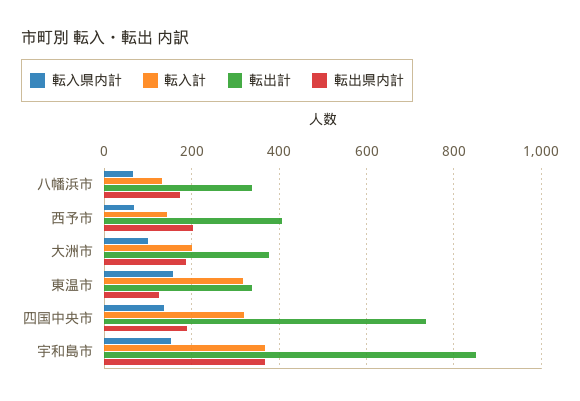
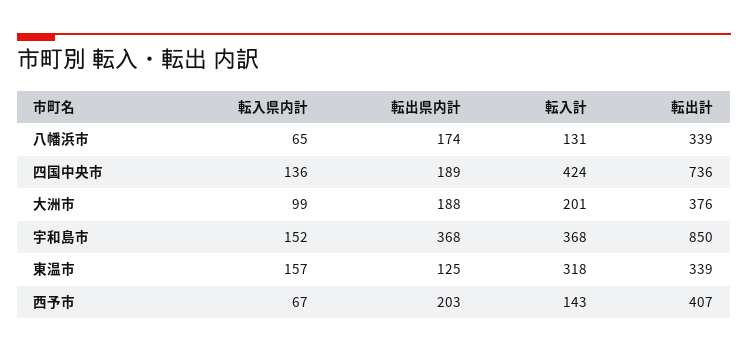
  {
    "転入県内計": {
      "八幡浜市": 65,
      "西予市": 67,
      "大洲市": 99,
      "東温市": 157,
      "四国中央市": 136,
      "宇和島市": 152
    },
    "転入計": {
      "八幡浜市": 131,
      "西予市": 143,
      "大洲市": 201,
      "東温市": 318,
-     "四国中央市": 320,
+     "四国中央市": 424,
      "宇和島市": 368
    },
    "転出計": {
      "八幡浜市": 339,
      "西予市": 407,
      "大洲市": 376,
      "東温市": 339,
      "四国中央市": 736,
      "宇和島市": 850
    },
    "転出県内計": {
      "八幡浜市": 174,
      "西予市": 203,
      "大洲市": 188,
      "東温市": 125,
      "四国中央市": 189,
      "宇和島市": 368
    }
  }

